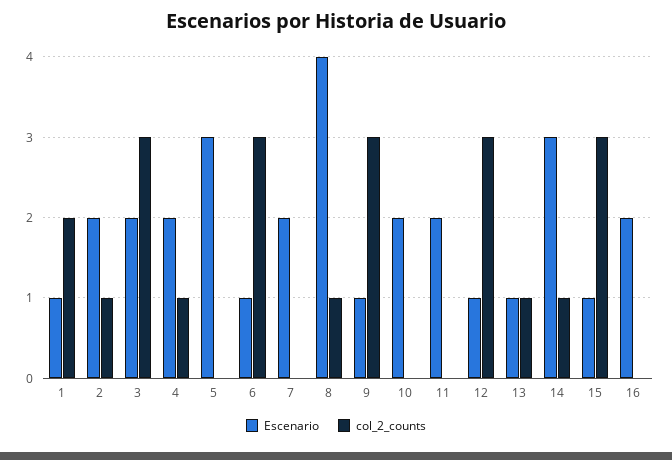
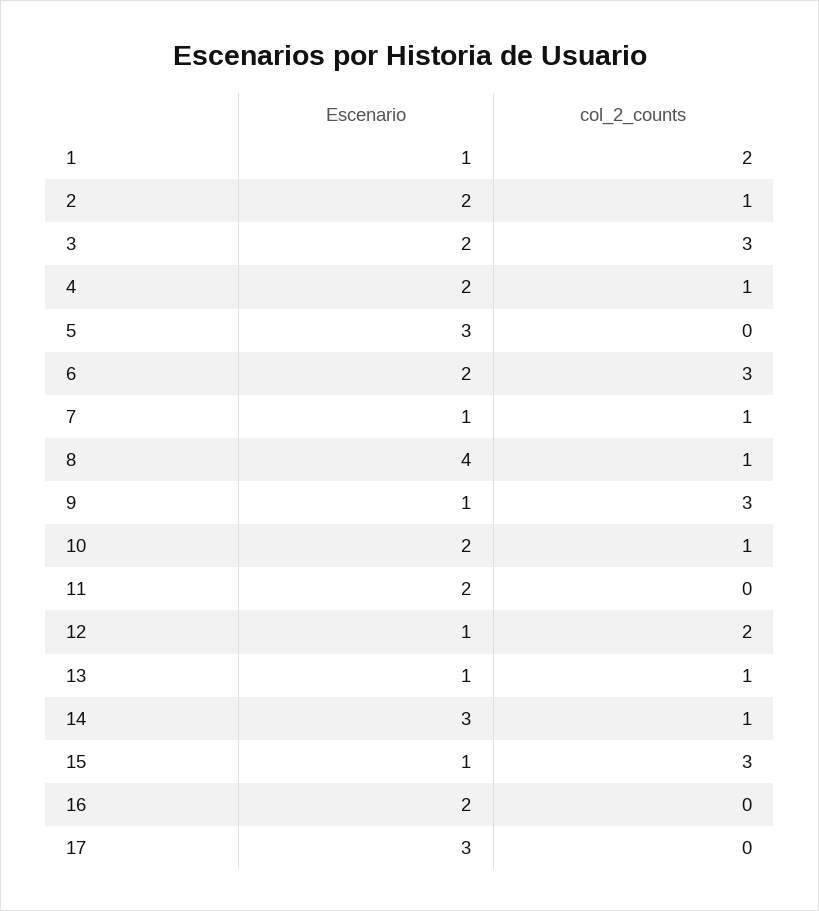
  {
    "Escenario": {
      "1": 1,
      "2": 2,
      "3": 2,
      "4": 2,
      "5": 3,
-     "6": 1,
+     "6": 2,
-     "7": 2,
+     "7": 1,
      "8": 4,
      "9": 1,
      "10": 2,
      "11": 2,
      "12": 1,
      "13": 1,
      "14": 3,
      "15": 1,
-     "16": 2
+     "16": 2,
+     "17": 3
    },
    "col_2_counts": {
      "1": 2,
      "2": 1,
      "3": 3,
      "4": 1,
      "5": 0,
      "6": 3,
-     "7": 0,
+     "7": 1,
      "8": 1,
      "9": 3,
-     "10": 0,
+     "10": 1,
      "11": 0,
-     "12": 3,
+     "12": 2,
      "13": 1,
      "14": 1,
      "15": 3,
-     "16": 0
+     "16": 0,
+     "17": 0
    }
  }

